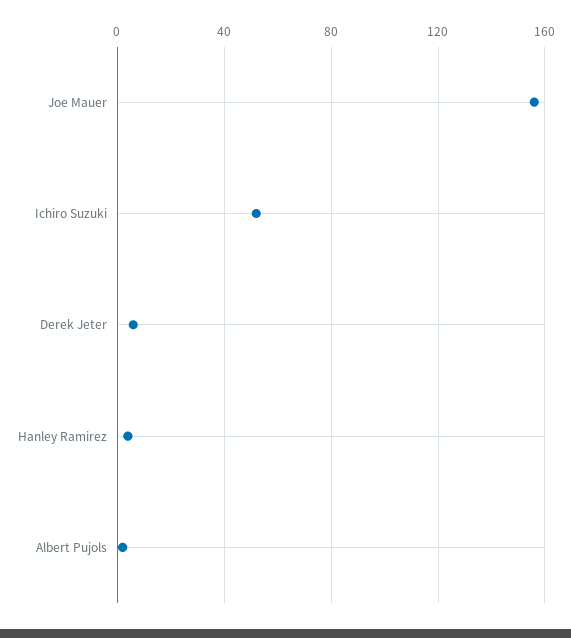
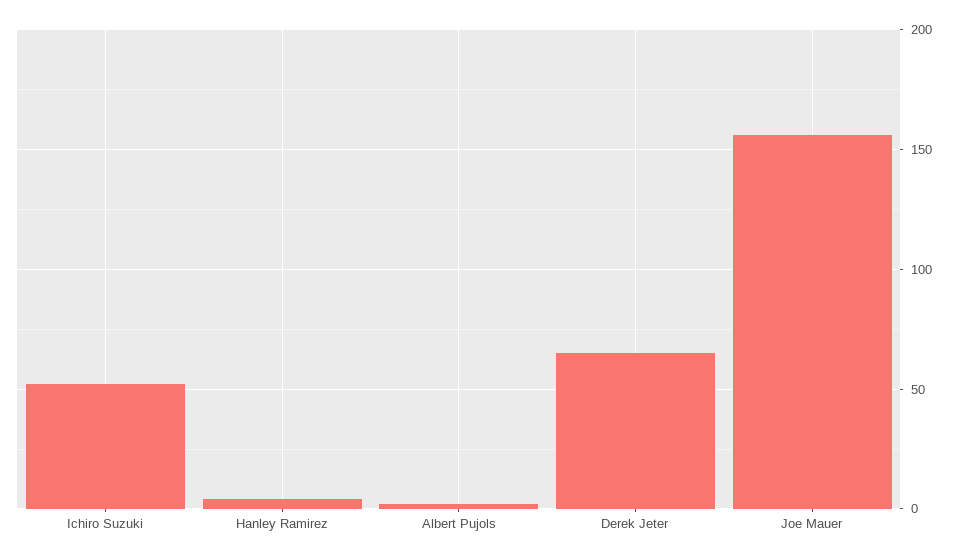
  {
    "Joe Mauer": 155,
    "Ichiro Suzuki": 50,
-   "Derek Jeter": 5,
+   "Derek Jeter": 65,
    "Hanley Ramirez": 5,
    "Albert Pujols": 0
  }

